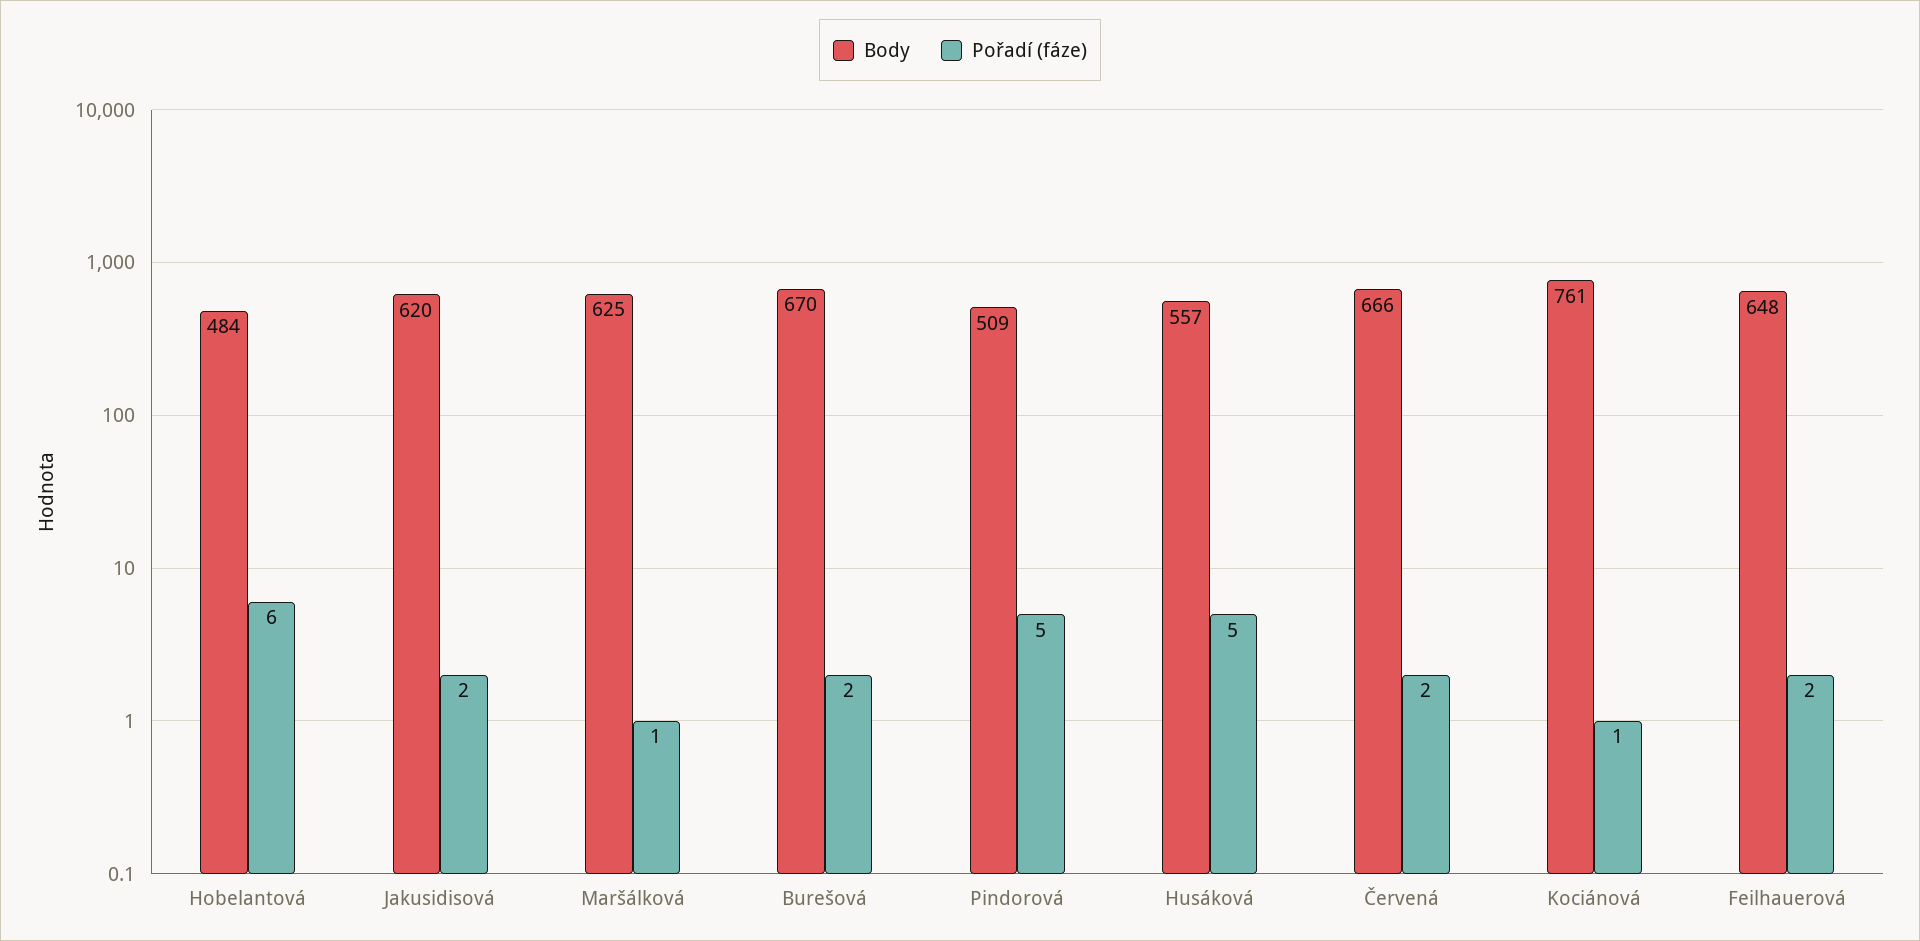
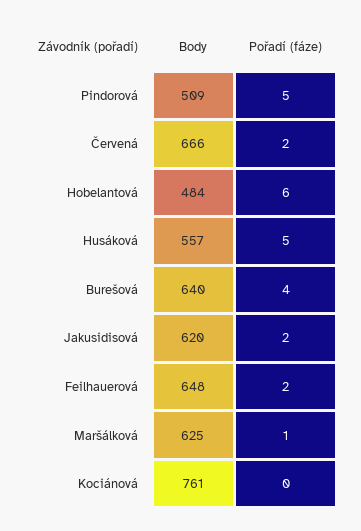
  {
    "Body": {
      "Hobelantová": 484,
      "Jakusidisová": 620,
      "Maršálková": 625,
-     "Burešová": 670,
+     "Burešová": 640,
      "Pindorová": 509,
      "Husáková": 557,
      "Červená": 666,
      "Kociánová": 761,
      "Feilhauerová": 648
    },
    "Pořadí (fáze)": {
      "Hobelantová": 6,
      "Jakusidisová": 2,
      "Maršálková": 1,
-     "Burešová": 2,
+     "Burešová": 4,
      "Pindorová": 5,
      "Husáková": 5,
      "Červená": 2,
-     "Kociánová": 1,
+     "Kociánová": 0,
      "Feilhauerová": 2
    }
  }

